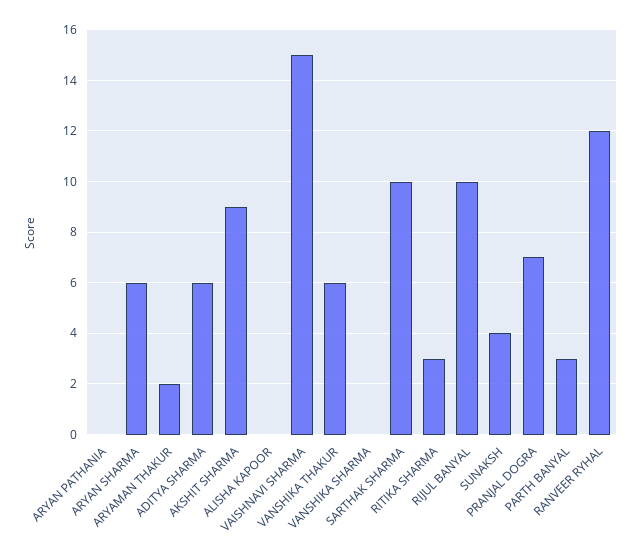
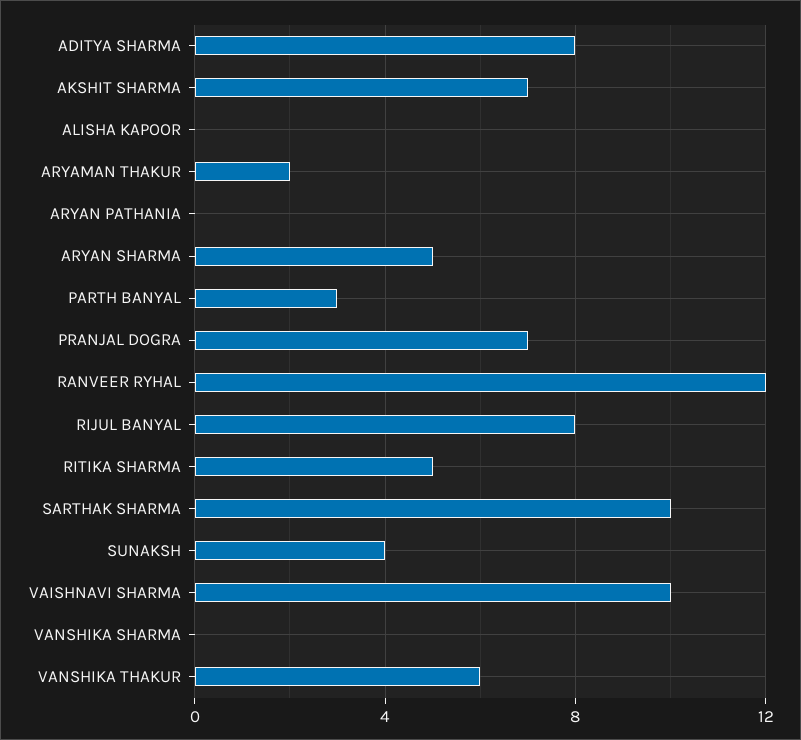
  {
    "ARYAN PATHANIA": 0,
-   "ARYAN SHARMA": 6,
+   "ARYAN SHARMA": 5,
    "ARYAMAN THAKUR": 2,
-   "ADITYA SHARMA": 6,
+   "ADITYA SHARMA": 8,
-   "AKSHIT SHARMA": 9,
+   "AKSHIT SHARMA": 7,
    "ALISHA KAPOOR": 0,
-   "VAISHNAVI SHARMA": 15,
+   "VAISHNAVI SHARMA": 10,
    "VANSHIKA THAKUR": 6,
    "VANSHIKA SHARMA": 0,
    "SARTHAK SHARMA": 10,
-   "RITIKA SHARMA": 3,
+   "RITIKA SHARMA": 5,
-   "RIJUL BANYAL": 10,
+   "RIJUL BANYAL": 8,
    "SUNAKSH": 4,
    "PRANJAL DOGRA": 7,
    "PARTH BANYAL": 3,
    "RANVEER RYHAL": 12
  }

